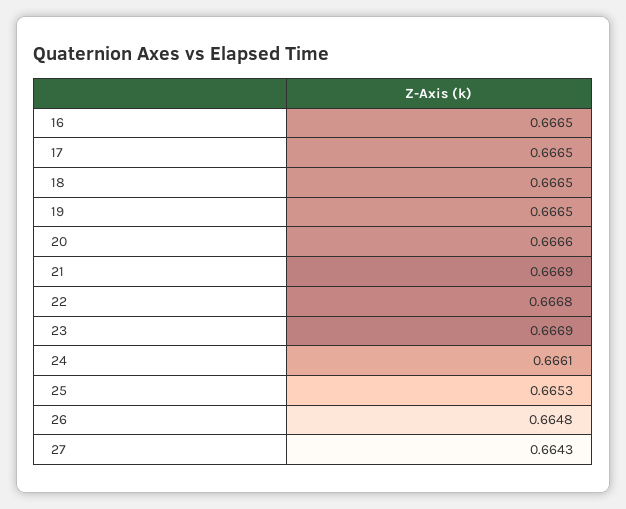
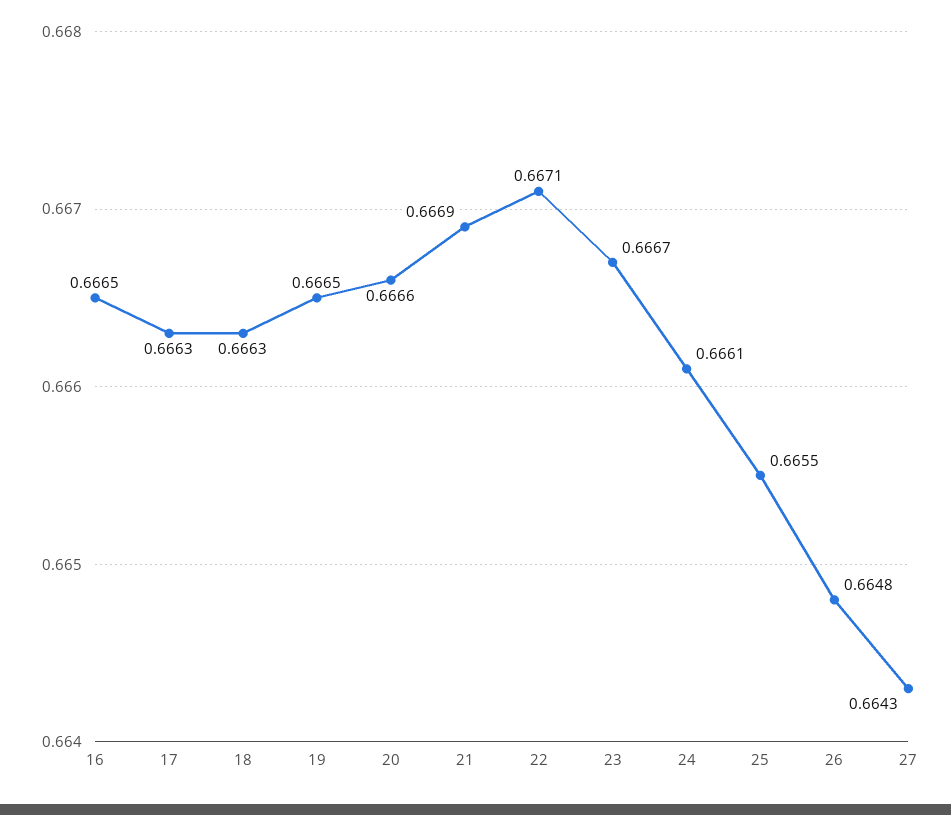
  {
    "16": 0.6665,
-   "17": 0.6665,
+   "17": 0.6663,
-   "18": 0.6665,
+   "18": 0.6663,
    "19": 0.6665,
    "20": 0.6666,
    "21": 0.6669,
-   "22": 0.6668,
+   "22": 0.6671,
-   "23": 0.6669,
+   "23": 0.6667,
    "24": 0.6661,
-   "25": 0.6653,
+   "25": 0.6655,
    "26": 0.6648,
    "27": 0.6643
  }

